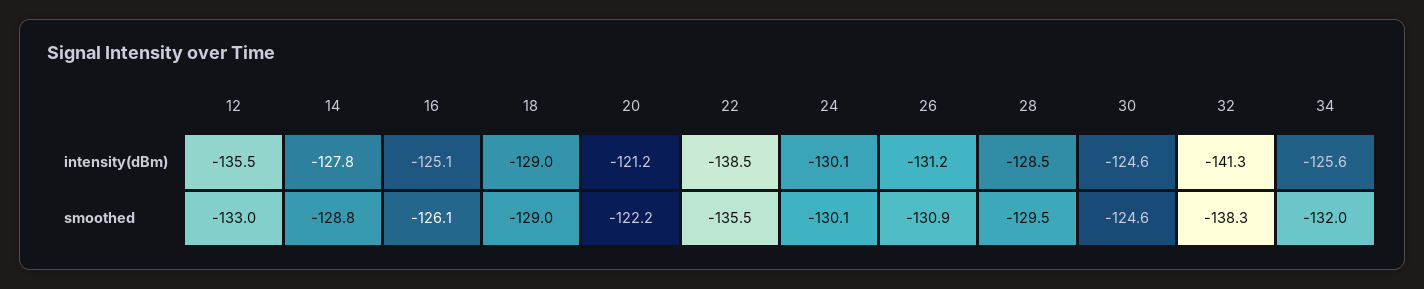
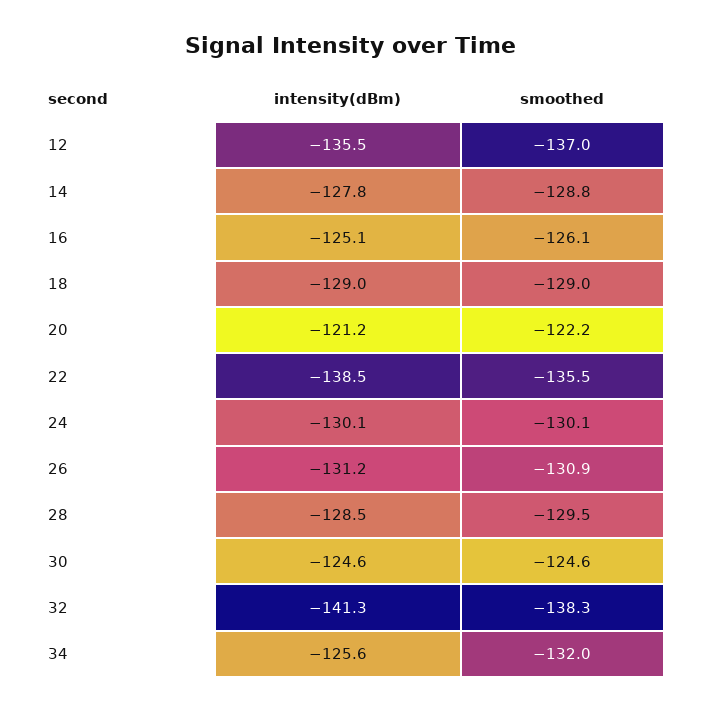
  {
    "12": {
      "intensity(dBm)": -135.5,
-     "smoothed": -133
+     "smoothed": -137
    },
    "14": {
      "intensity(dBm)": -127.8,
      "smoothed": -128.8
    },
    "16": {
      "intensity(dBm)": -125.1,
      "smoothed": -126.1
    },
    "18": {
      "intensity(dBm)": -129,
      "smoothed": -129
    },
    "20": {
      "intensity(dBm)": -121.2,
      "smoothed": -122.2
    },
    "22": {
      "intensity(dBm)": -138.5,
      "smoothed": -135.5
    },
    "24": {
      "intensity(dBm)": -130.1,
      "smoothed": -130.1
    },
    "26": {
      "intensity(dBm)": -131.2,
      "smoothed": -130.9
    },
    "28": {
      "intensity(dBm)": -128.5,
      "smoothed": -129.5
    },
    "30": {
      "intensity(dBm)": -124.6,
      "smoothed": -124.6
    },
    "32": {
      "intensity(dBm)": -141.3,
      "smoothed": -138.3
    },
    "34": {
      "intensity(dBm)": -125.6,
      "smoothed": -132
    }
  }

